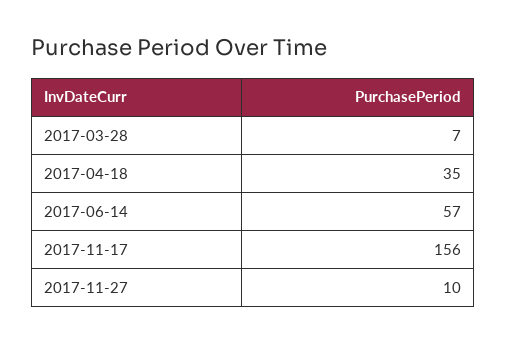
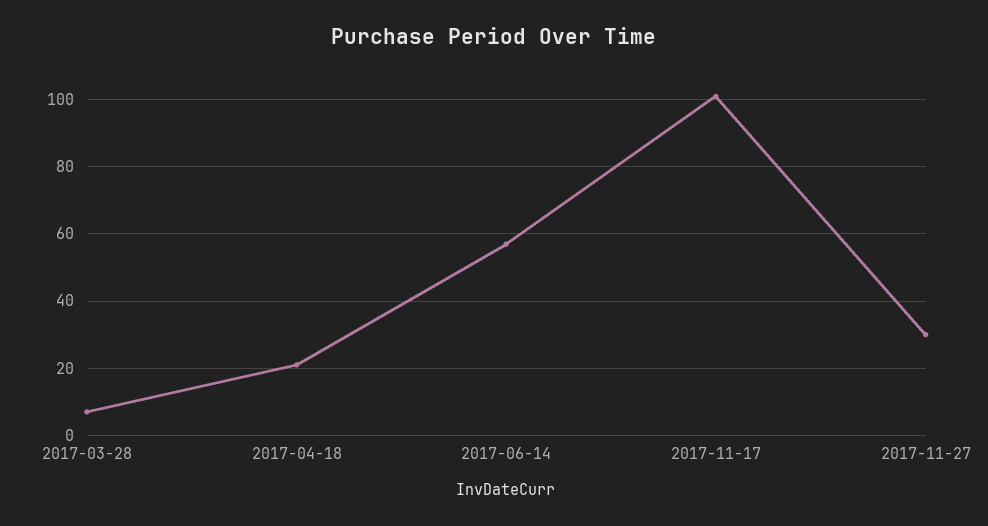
  {
    "2017-03-28": 7,
-   "2017-04-18": 35,
+   "2017-04-18": 20,
    "2017-06-14": 57,
-   "2017-11-17": 156,
+   "2017-11-17": 100,
-   "2017-11-27": 10
+   "2017-11-27": 30
  }

